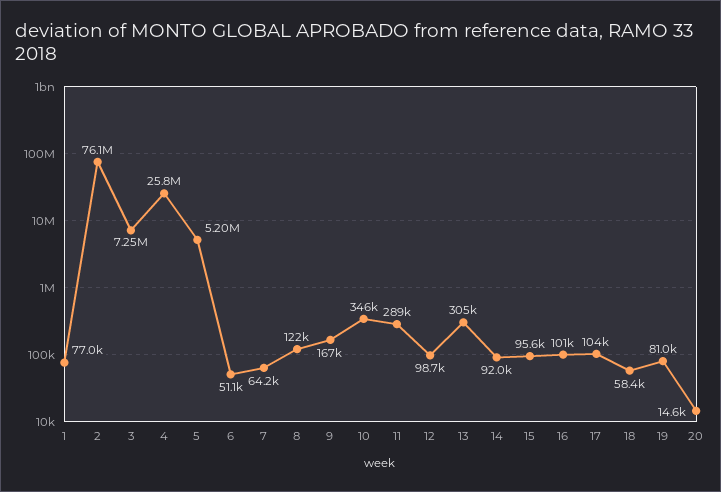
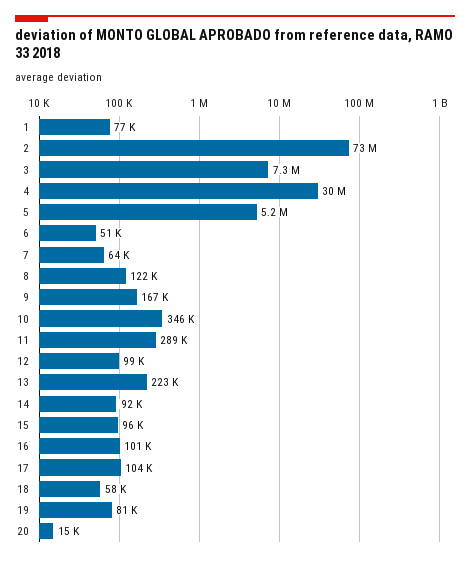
  {
    "1": 77000,
-   "2": 76100000,
+   "2": 73000000,
    "3": 7250000,
-   "4": 25800000,
+   "4": 30000000,
    "5": 5200000,
    "6": 51100,
    "7": 64200,
    "8": 122000,
    "9": 167000,
    "10": 346000,
    "11": 289000,
    "12": 98700,
-   "13": 305000,
+   "13": 223000,
    "14": 92000,
    "15": 95600,
    "16": 101000,
    "17": 104000,
    "18": 58400,
    "19": 81000,
    "20": 14600
  }

